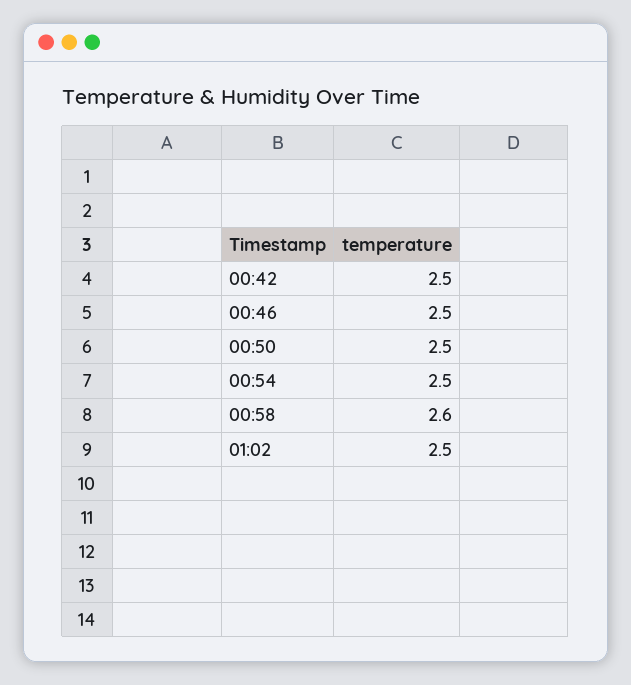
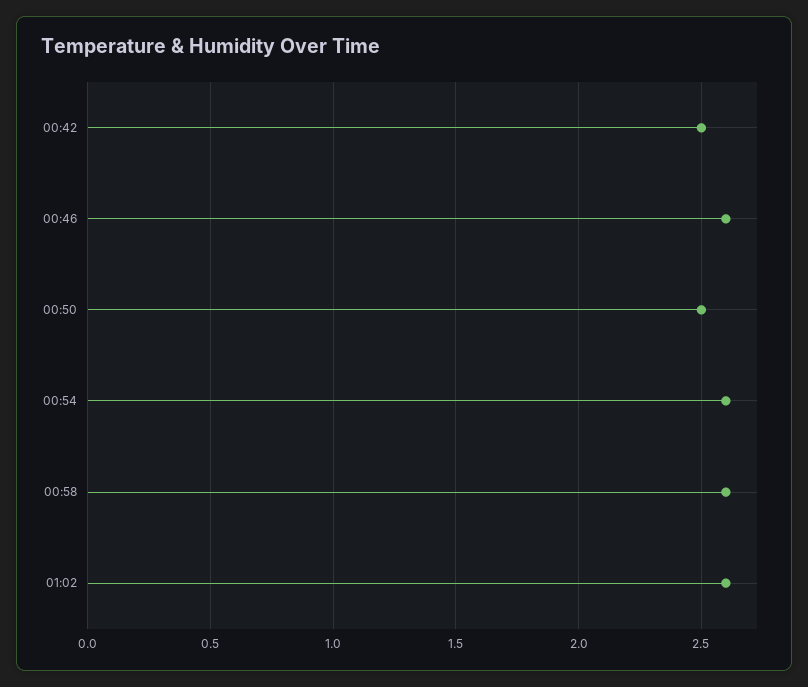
  {
    "00:42": 2.5,
-   "00:46": 2.5,
+   "00:46": 2.6,
    "00:50": 2.5,
-   "00:54": 2.5,
+   "00:54": 2.6,
    "00:58": 2.6,
-   "01:02": 2.5
+   "01:02": 2.6
  }

